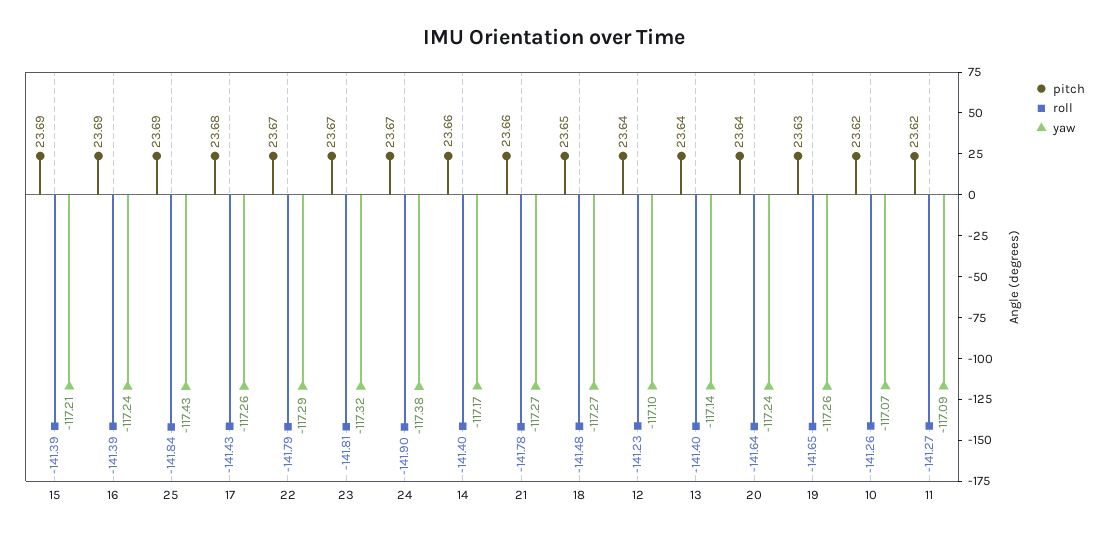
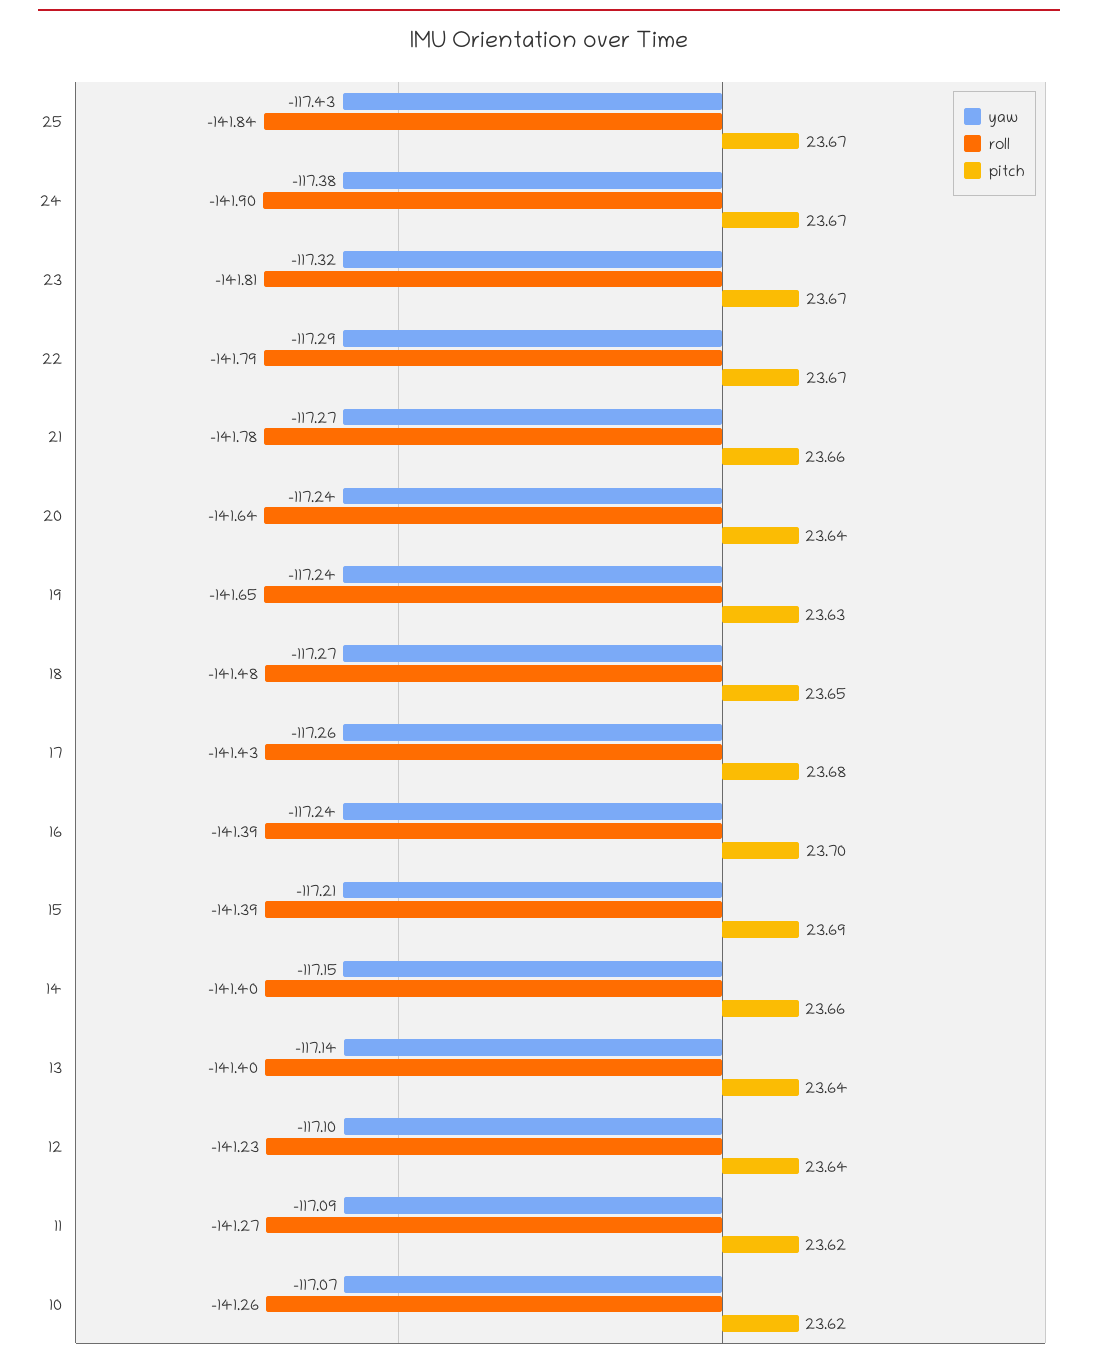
  {
    "pitch": {
      "15": 23.69,
-     "16": 23.69,
+     "16": 23.7,
-     "25": 23.69,
+     "25": 23.67,
      "17": 23.68,
      "22": 23.67,
      "23": 23.67,
      "24": 23.67,
      "14": 23.66,
      "21": 23.66,
      "18": 23.65,
      "12": 23.64,
      "13": 23.64,
      "20": 23.64,
      "19": 23.63,
      "10": 23.62,
      "11": 23.62
    },
    "roll": {
      "15": -141.39,
      "16": -141.39,
      "25": -141.84,
      "17": -141.43,
      "22": -141.79,
      "23": -141.81,
      "24": -141.9,
      "14": -141.4,
      "21": -141.78,
      "18": -141.48,
      "12": -141.23,
      "13": -141.4,
      "20": -141.64,
      "19": -141.65,
      "10": -141.26,
      "11": -141.27
    },
    "yaw": {
      "15": -117.21,
      "16": -117.24,
      "25": -117.43,
      "17": -117.26,
      "22": -117.29,
      "23": -117.32,
      "24": -117.38,
-     "14": -117.17,
+     "14": -117.15,
      "21": -117.27,
      "18": -117.27,
      "12": -117.1,
      "13": -117.14,
      "20": -117.24,
-     "19": -117.26,
+     "19": -117.24,
      "10": -117.07,
      "11": -117.09
    }
  }

